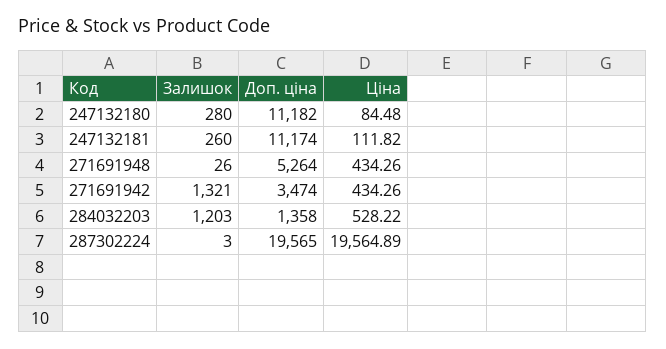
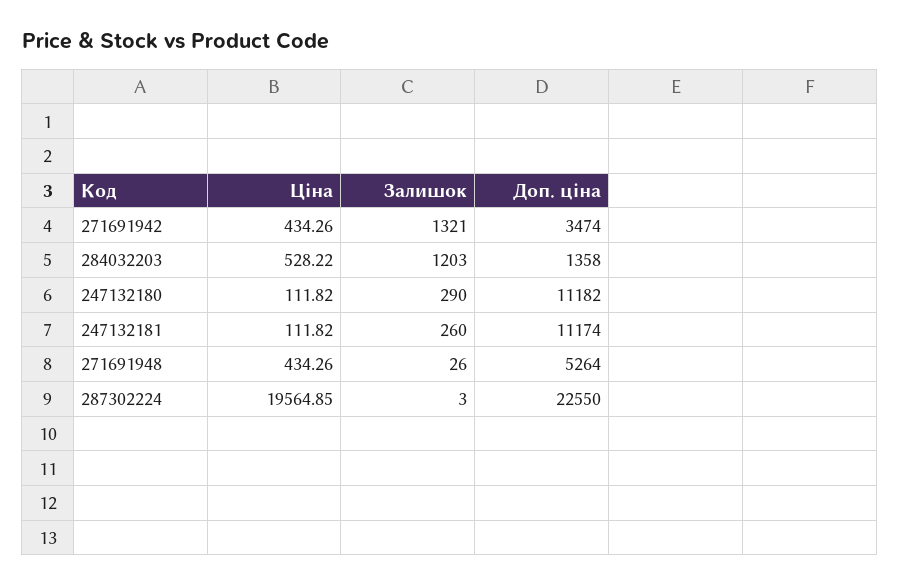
  {
    "Залишок": {
-     "247132180": 280,
+     "247132180": 290,
      "247132181": 260,
      "271691948": 26,
      "271691942": 1321,
      "284032203": 1203,
      "287302224": 3
    },
    "Доп. ціна": {
      "247132180": 11182,
      "247132181": 11174,
      "271691948": 5264,
      "271691942": 3474,
      "284032203": 1358,
-     "287302224": 19565
+     "287302224": 22550
    },
    "Ціна": {
-     "247132180": 84.48,
+     "247132180": 111.82,
      "247132181": 111.82,
      "271691948": 434.26,
      "271691942": 434.26,
      "284032203": 528.22,
-     "287302224": 19564.89
+     "287302224": 19564.85
    }
  }

